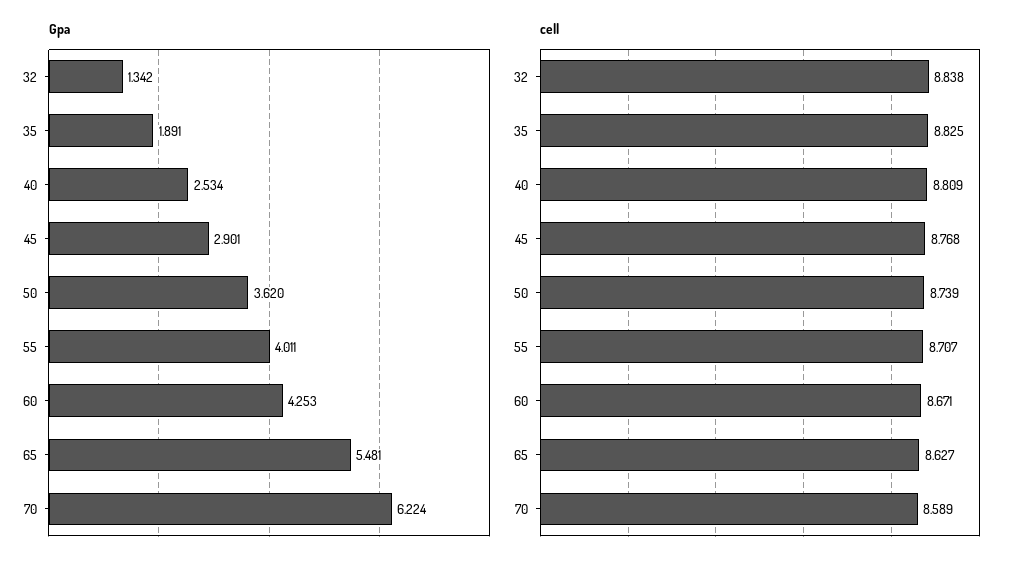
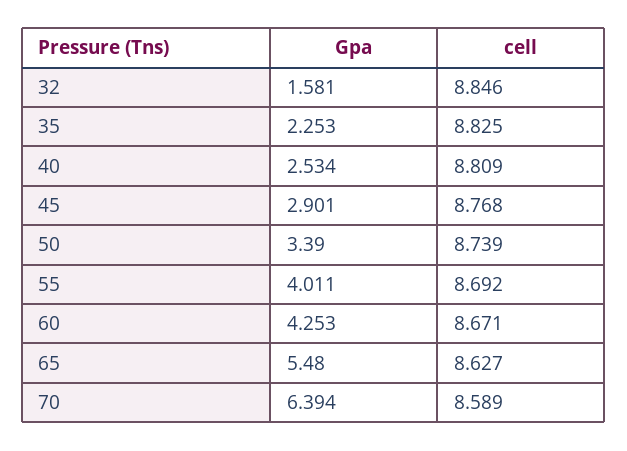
  {
    "Gpa": {
-     "32": 1.342,
+     "32": 1.581,
-     "35": 1.891,
+     "35": 2.253,
      "40": 2.534,
      "45": 2.901,
-     "50": 3.62,
+     "50": 3.39,
      "55": 4.011,
      "60": 4.253,
-     "65": 5.481,
+     "65": 5.48,
-     "70": 6.224
+     "70": 6.394
    },
    "cell": {
-     "32": 8.838,
+     "32": 8.846,
      "35": 8.825,
      "40": 8.809,
      "45": 8.768,
      "50": 8.739,
-     "55": 8.707,
+     "55": 8.692,
      "60": 8.671,
      "65": 8.627,
      "70": 8.589
    }
  }

